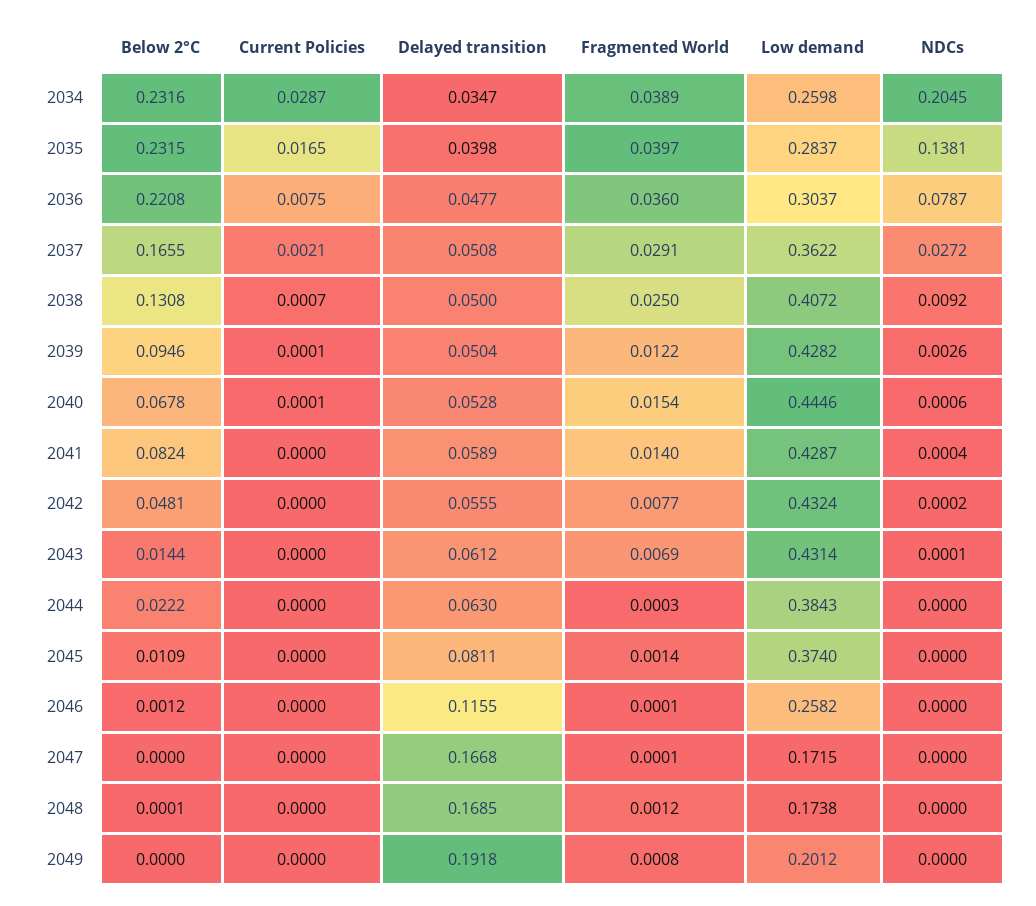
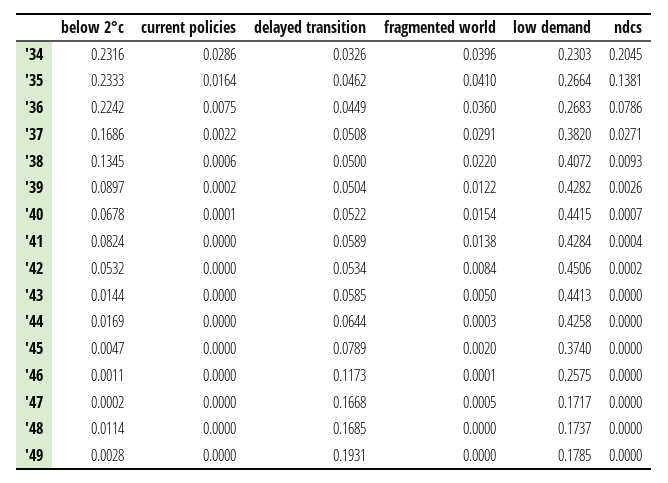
  {
    "Below 2°C": {
      "2034": 0.2316,
-     "2035": 0.2315,
+     "2035": 0.2333,
-     "2036": 0.2208,
+     "2036": 0.2242,
-     "2037": 0.1655,
+     "2037": 0.1686,
-     "2038": 0.1308,
+     "2038": 0.1345,
-     "2039": 0.0946,
+     "2039": 0.0897,
      "2040": 0.0678,
      "2041": 0.0824,
-     "2042": 0.0481,
+     "2042": 0.0532,
      "2043": 0.0144,
-     "2044": 0.0222,
+     "2044": 0.0169,
-     "2045": 0.0109,
+     "2045": 0.0047,
-     "2046": 0.0012,
+     "2046": 0.0011,
-     "2047": 0,
+     "2047": 0.0002,
-     "2048": 0.0001,
+     "2048": 0.0114,
-     "2049": 0
+     "2049": 0.0028
    },
    "Current Policies": {
-     "2034": 0.0287,
+     "2034": 0.0286,
-     "2035": 0.0165,
+     "2035": 0.0164,
      "2036": 0.0075,
-     "2037": 0.0021,
+     "2037": 0.0022,
-     "2038": 0.0007,
+     "2038": 0.0006,
-     "2039": 0.0001,
+     "2039": 0.0002,
      "2040": 0.0001,
      "2041": 0,
      "2042": 0,
      "2043": 0,
      "2044": 0,
      "2045": 0,
      "2046": 0,
      "2047": 0,
      "2048": 0,
      "2049": 0
    },
    "Delayed transition": {
-     "2034": 0.0347,
+     "2034": 0.0326,
-     "2035": 0.0398,
+     "2035": 0.0462,
-     "2036": 0.0477,
+     "2036": 0.0449,
      "2037": 0.0508,
      "2038": 0.05,
      "2039": 0.0504,
-     "2040": 0.0528,
+     "2040": 0.0522,
      "2041": 0.0589,
-     "2042": 0.0555,
+     "2042": 0.0534,
-     "2043": 0.0612,
+     "2043": 0.0585,
-     "2044": 0.063,
+     "2044": 0.0644,
-     "2045": 0.0811,
+     "2045": 0.0789,
-     "2046": 0.1155,
+     "2046": 0.1173,
      "2047": 0.1668,
      "2048": 0.1685,
-     "2049": 0.1918
+     "2049": 0.1931
    },
    "Fragmented World": {
-     "2034": 0.0389,
+     "2034": 0.0396,
-     "2035": 0.0397,
+     "2035": 0.041,
      "2036": 0.036,
      "2037": 0.0291,
-     "2038": 0.025,
+     "2038": 0.022,
      "2039": 0.0122,
      "2040": 0.0154,
-     "2041": 0.014,
+     "2041": 0.0138,
-     "2042": 0.0077,
+     "2042": 0.0084,
-     "2043": 0.0069,
+     "2043": 0.005,
      "2044": 0.0003,
-     "2045": 0.0014,
+     "2045": 0.002,
      "2046": 0.0001,
-     "2047": 0.0001,
+     "2047": 0.0005,
-     "2048": 0.0012,
+     "2048": 0,
-     "2049": 0.0008
+     "2049": 0
    },
    "Low demand": {
-     "2034": 0.2598,
+     "2034": 0.2303,
-     "2035": 0.2837,
+     "2035": 0.2664,
-     "2036": 0.3037,
+     "2036": 0.2683,
-     "2037": 0.3622,
+     "2037": 0.382,
      "2038": 0.4072,
      "2039": 0.4282,
-     "2040": 0.4446,
+     "2040": 0.4415,
-     "2041": 0.4287,
+     "2041": 0.4284,
-     "2042": 0.4324,
+     "2042": 0.4506,
-     "2043": 0.4314,
+     "2043": 0.4413,
-     "2044": 0.3843,
+     "2044": 0.4258,
      "2045": 0.374,
-     "2046": 0.2582,
+     "2046": 0.2575,
-     "2047": 0.1715,
+     "2047": 0.1717,
-     "2048": 0.1738,
+     "2048": 0.1737,
-     "2049": 0.2012
+     "2049": 0.1785
    },
    "NDCs": {
      "2034": 0.2045,
      "2035": 0.1381,
-     "2036": 0.0787,
+     "2036": 0.0786,
-     "2037": 0.0272,
+     "2037": 0.0271,
-     "2038": 0.0092,
+     "2038": 0.0093,
      "2039": 0.0026,
-     "2040": 0.0006,
+     "2040": 0.0007,
      "2041": 0.0004,
      "2042": 0.0002,
-     "2043": 0.0001,
+     "2043": 0,
      "2044": 0,
      "2045": 0,
      "2046": 0,
      "2047": 0,
      "2048": 0,
      "2049": 0
    }
  }

